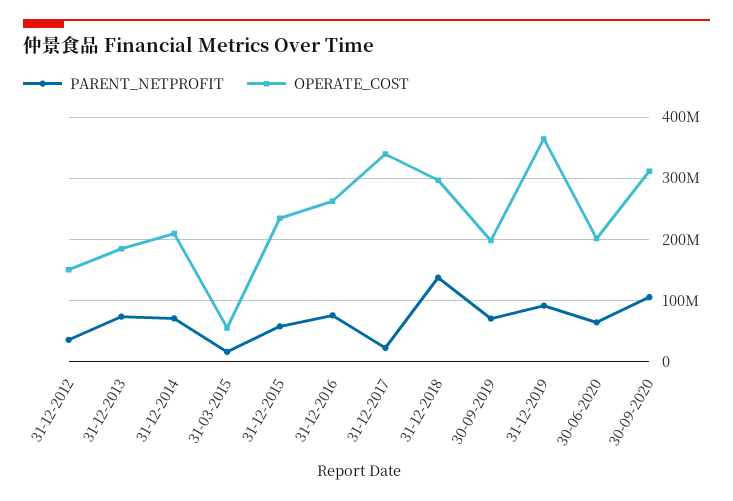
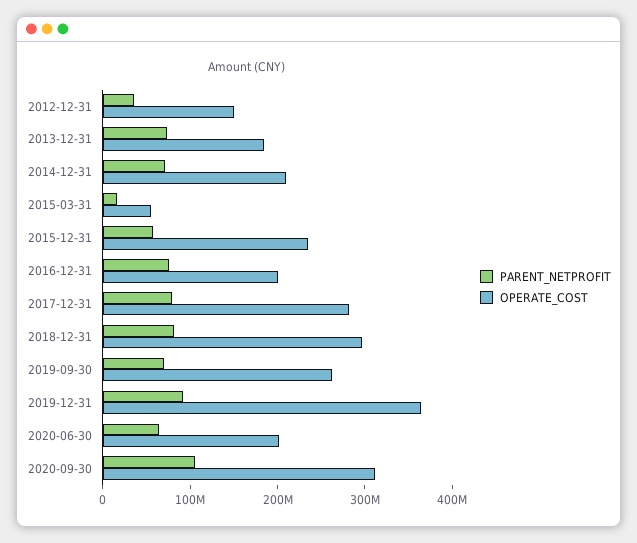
  {
    "PARENT_NETPROFIT": {
      "31-12-2012": 40000000,
      "31-12-2013": 70000000,
      "31-12-2014": 70000000,
      "31-03-2015": 20000000,
      "31-12-2015": 60000000,
      "31-12-2016": 80000000,
-     "31-12-2017": 20000000,
+     "31-12-2017": 80000000,
-     "31-12-2018": 140000000,
+     "31-12-2018": 80000000,
      "30-09-2019": 70000000,
      "31-12-2019": 90000000,
      "30-06-2020": 60000000,
      "30-09-2020": 110000000
    },
    "OPERATE_COST": {
      "31-12-2012": 150000000,
      "31-12-2013": 180000000,
      "31-12-2014": 210000000,
      "31-03-2015": 60000000,
      "31-12-2015": 230000000,
-     "31-12-2016": 260000000,
+     "31-12-2016": 200000000,
-     "31-12-2017": 340000000,
+     "31-12-2017": 280000000,
      "31-12-2018": 300000000,
-     "30-09-2019": 200000000,
+     "30-09-2019": 260000000,
      "31-12-2019": 360000000,
      "30-06-2020": 200000000,
      "30-09-2020": 310000000
    }
  }

